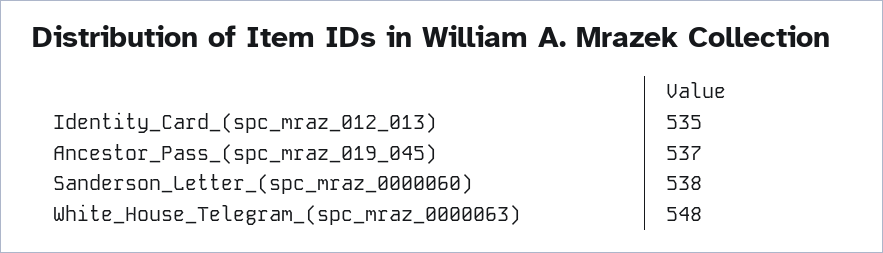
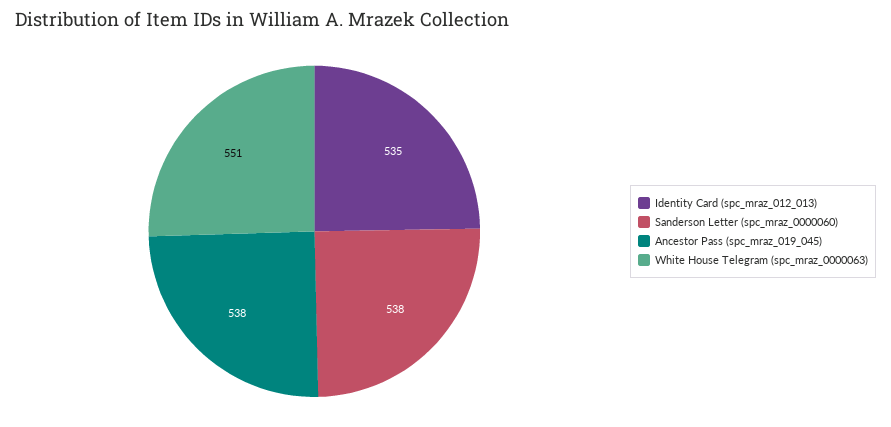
  {
    "Identity_Card_(spc_mraz_012_013)": 535,
-   "Ancestor_Pass_(spc_mraz_019_045)": 537,
+   "Ancestor_Pass_(spc_mraz_019_045)": 538,
    "Sanderson_Letter_(spc_mraz_0000060)": 538,
-   "White_House_Telegram_(spc_mraz_0000063)": 548
+   "White_House_Telegram_(spc_mraz_0000063)": 551
  }

